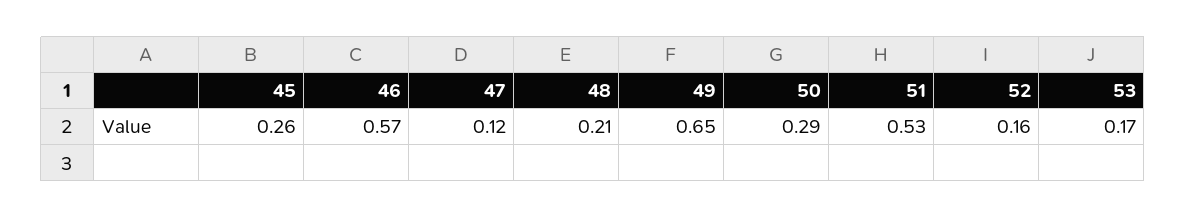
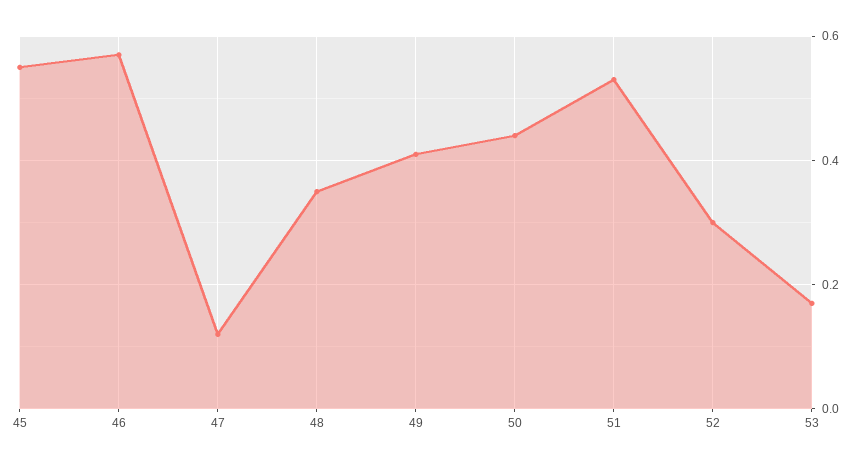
  {
-   "45": 0.26,
+   "45": 0.55,
    "46": 0.57,
    "47": 0.12,
-   "48": 0.21,
+   "48": 0.35,
-   "49": 0.65,
+   "49": 0.4,
-   "50": 0.29,
+   "50": 0.45,
    "51": 0.53,
-   "52": 0.16,
+   "52": 0.3,
    "53": 0.17
  }

